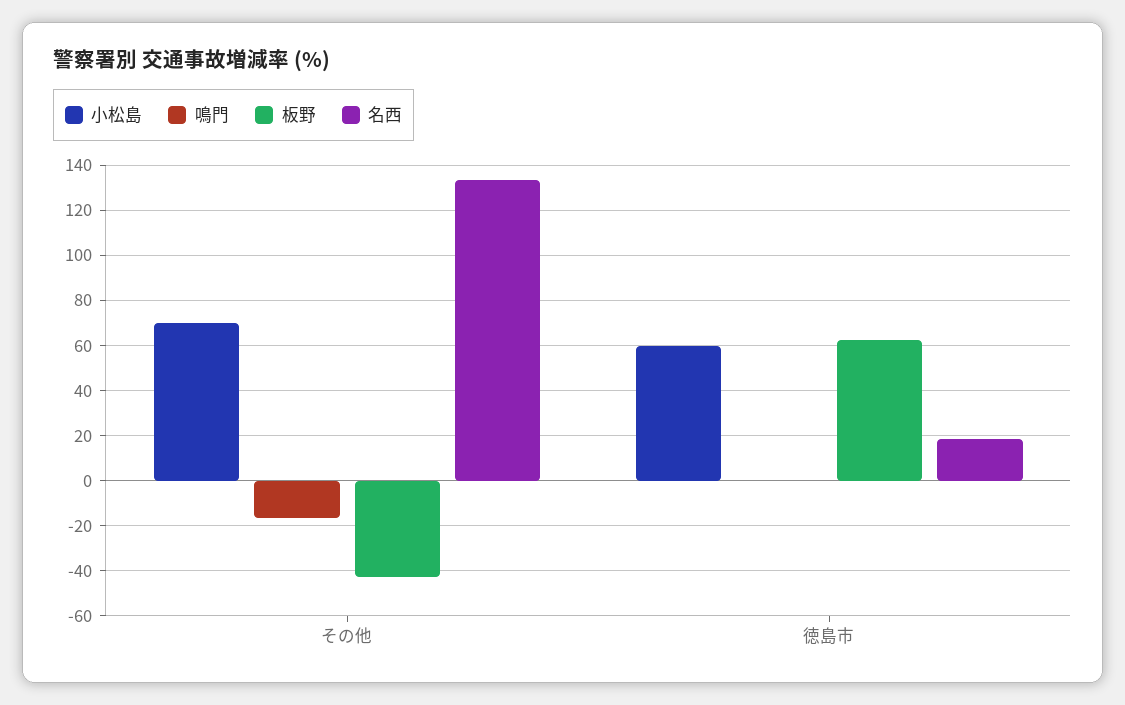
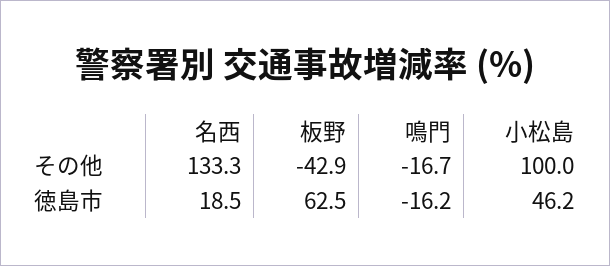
  {
    "小松島": {
-     "その他": 70,
+     "その他": 100,
-     "徳島市": 60
+     "徳島市": 46.2
    },
    "鳴門": {
      "その他": -16.7,
-     "徳島市": 0
+     "徳島市": -16.2
    },
    "板野": {
      "その他": -42.9,
      "徳島市": 62.5
    },
    "名西": {
      "その他": 133.3,
      "徳島市": 18.5
    }
  }

